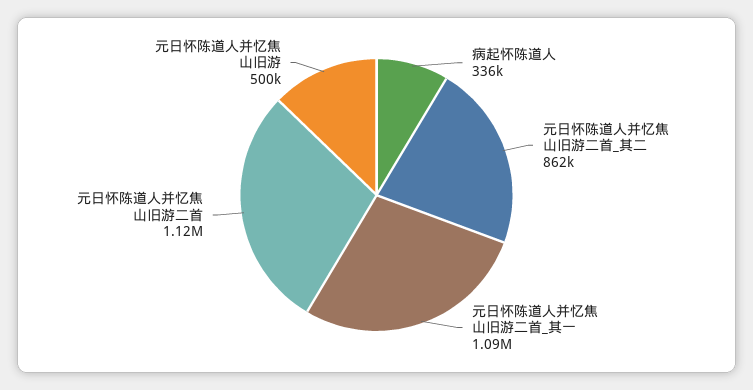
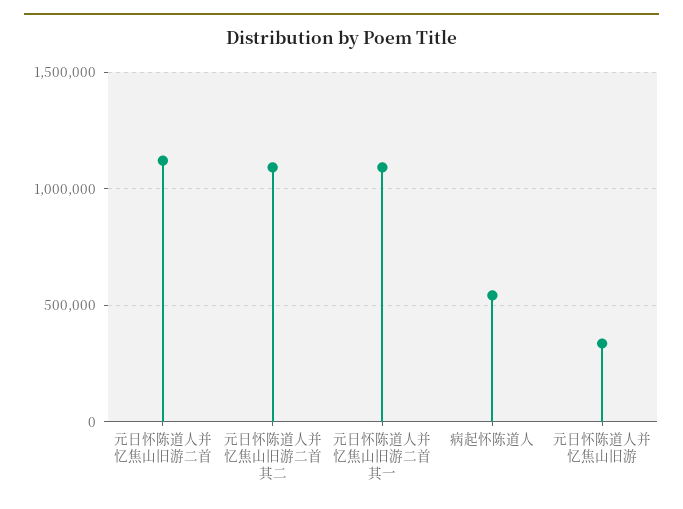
  {
-   "病起怀陈道人": 336000,
+   "病起怀陈道人": 550000,
-   "元日怀陈道人并忆焦山旧游二首_其二": 862000,
+   "元日怀陈道人并忆焦山旧游二首_其二": 1100000,
    "元日怀陈道人并忆焦山旧游二首_其一": 1090000,
    "元日怀陈道人并忆焦山旧游二首": 1120000,
-   "元日怀陈道人并忆焦山旧游": 500000
+   "元日怀陈道人并忆焦山旧游": 350000
  }

